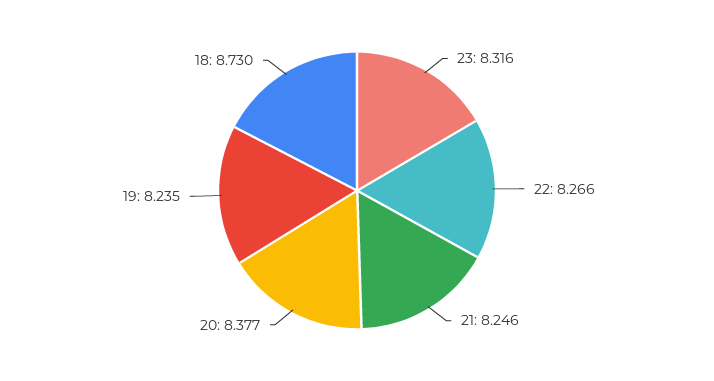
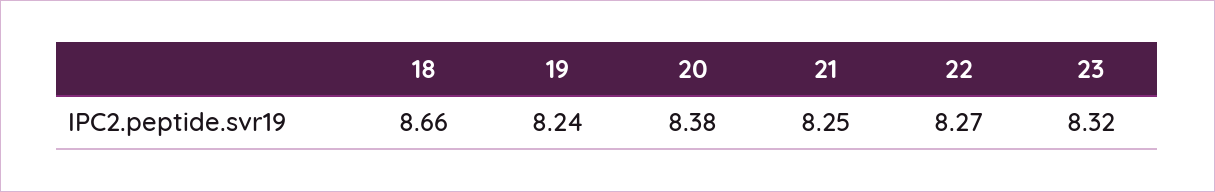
  {
    "23": 8.316,
    "22": 8.266,
    "21": 8.246,
    "20": 8.377,
    "19": 8.235,
-   "18": 8.73
+   "18": 8.66
  }

